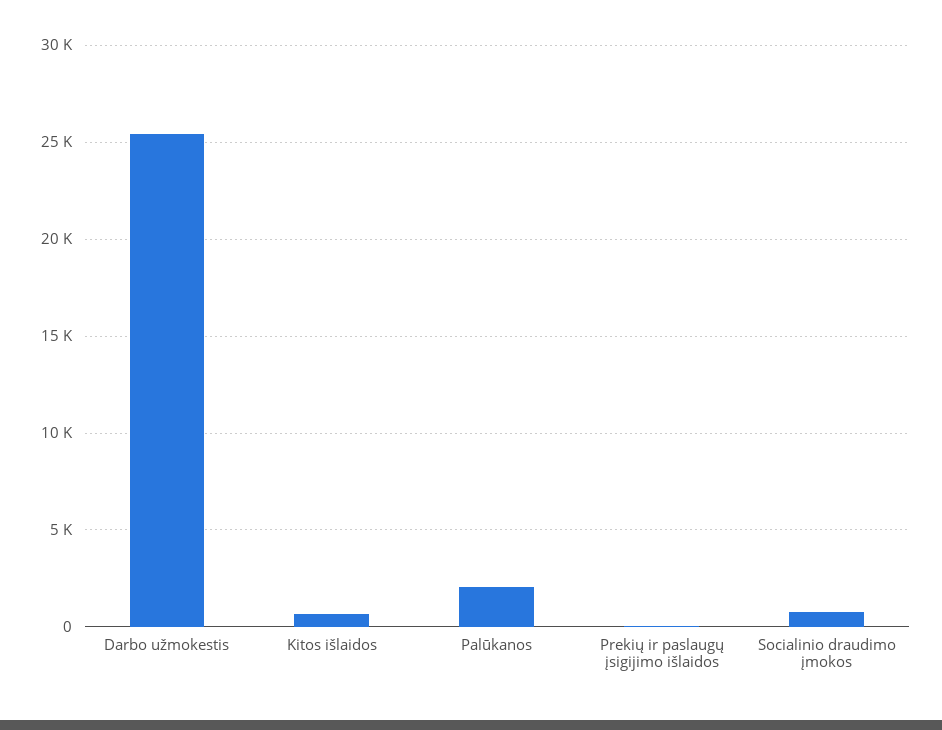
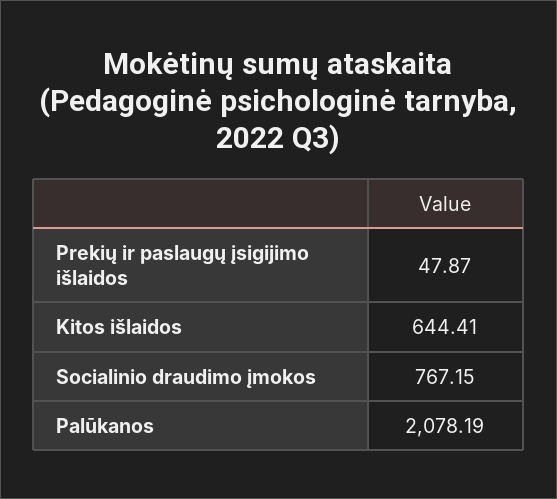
  {
-   "Darbo užmokestis": 25500,
    "Kitos išlaidos": 644.41,
    "Palūkanos": 2078.19,
    "Prekių ir paslaugų įsigijimo išlaidos": 47.87,
    "Socialinio draudimo įmokos": 767.15
  }

